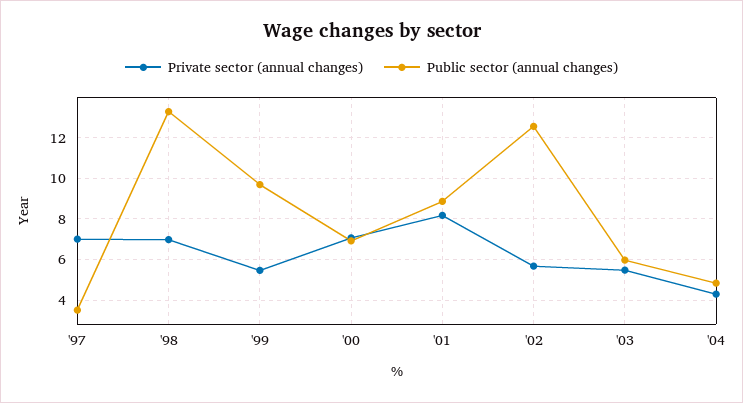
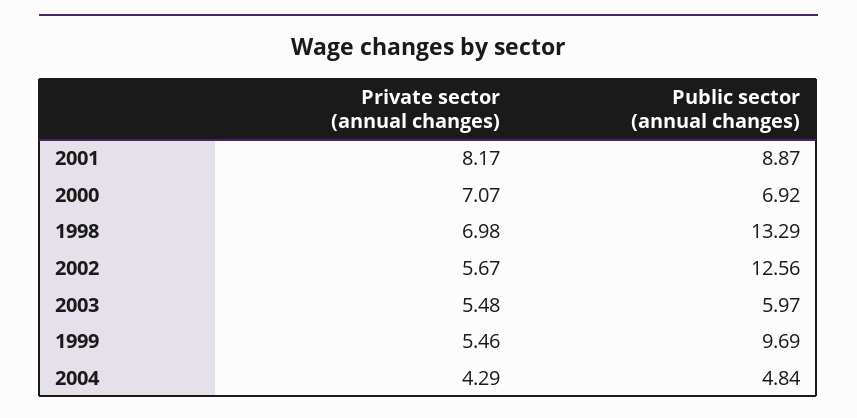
  {
    "Private sector (annual changes)": {
-     "'97": 7,
      "'98": 6.98,
      "'99": 5.46,
      "'00": 7.07,
      "'01": 8.17,
      "'02": 5.67,
      "'03": 5.48,
      "'04": 4.29
    },
    "Public sector (annual changes)": {
-     "'97": 3.5,
      "'98": 13.29,
      "'99": 9.69,
      "'00": 6.92,
      "'01": 8.87,
      "'02": 12.56,
      "'03": 5.97,
      "'04": 4.84
    }
  }

